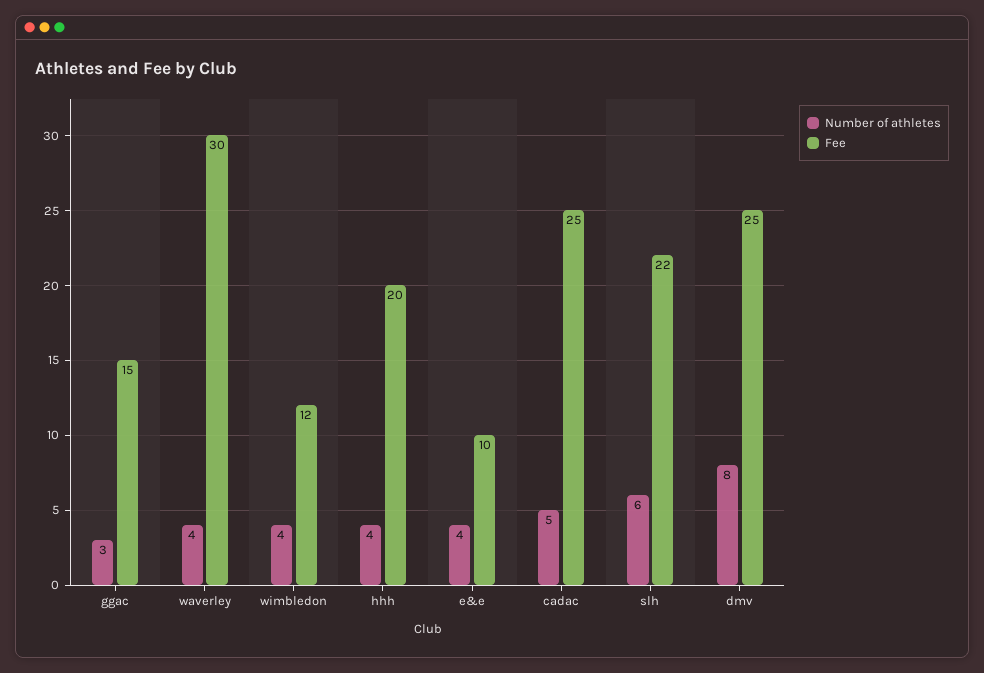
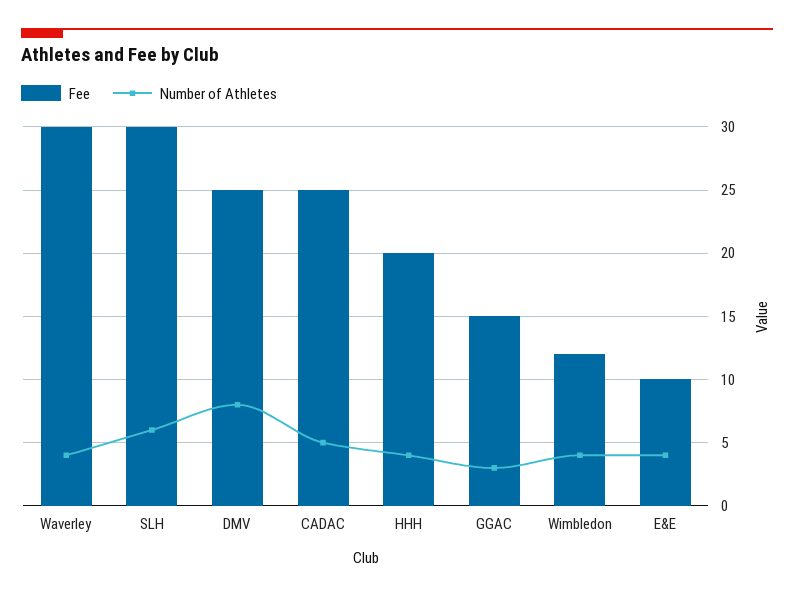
  {
    "Number of athletes": {
      "ggac": 3,
      "waverley": 4,
      "wimbledon": 4,
      "hhh": 4,
      "e&e": 4,
      "cadac": 5,
      "slh": 6,
      "dmv": 8
    },
    "Fee": {
      "ggac": 15,
      "waverley": 30,
      "wimbledon": 12,
      "hhh": 20,
      "e&e": 10,
      "cadac": 25,
-     "slh": 22,
+     "slh": 30,
      "dmv": 25
    }
  }

